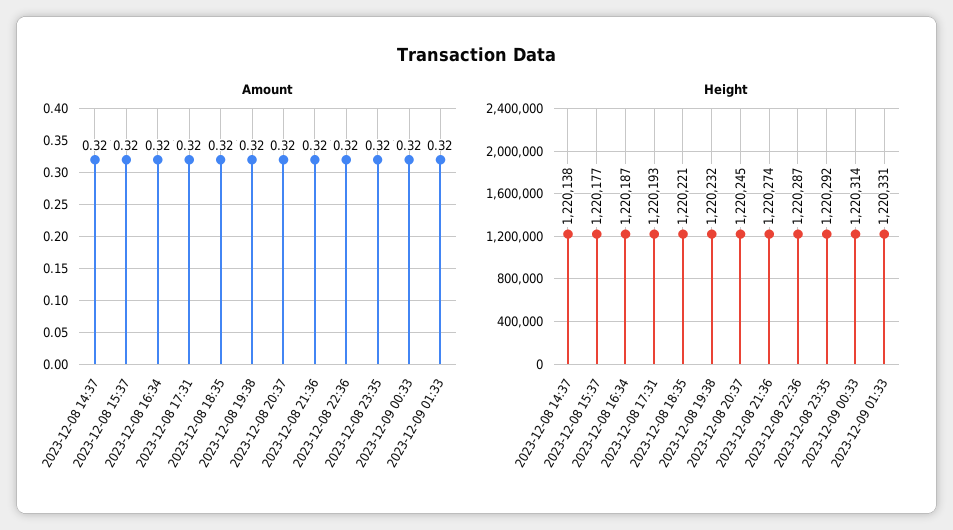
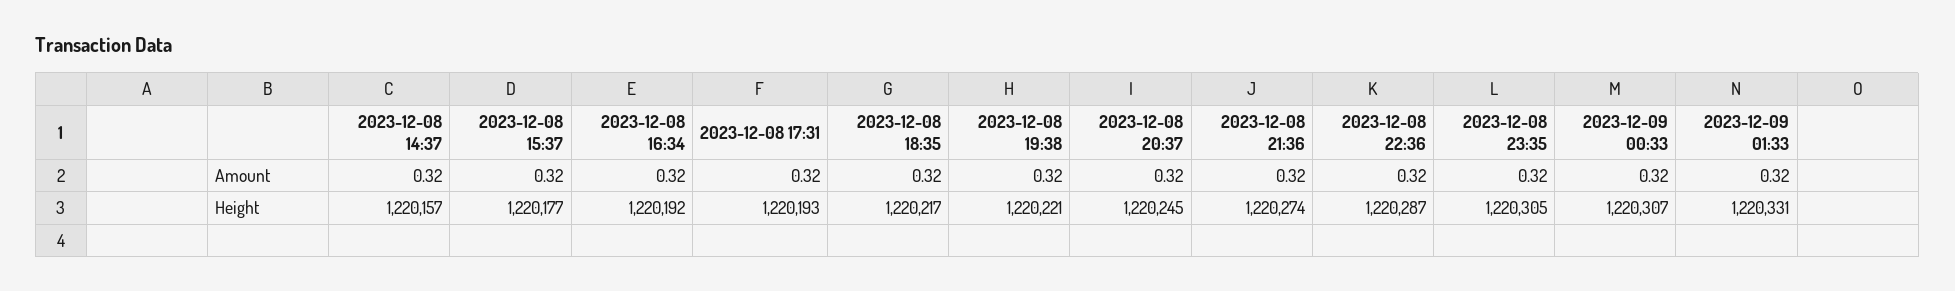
  {
    "Amount": {
      "2023-12-08 14:37": 0.32,
      "2023-12-08 15:37": 0.32,
      "2023-12-08 16:34": 0.32,
      "2023-12-08 17:31": 0.32,
      "2023-12-08 18:35": 0.32,
      "2023-12-08 19:38": 0.32,
      "2023-12-08 20:37": 0.32,
      "2023-12-08 21:36": 0.32,
      "2023-12-08 22:36": 0.32,
      "2023-12-08 23:35": 0.32,
      "2023-12-09 00:33": 0.32,
      "2023-12-09 01:33": 0.32
    },
    "Height": {
-     "2023-12-08 14:37": 1220138,
+     "2023-12-08 14:37": 1220157,
      "2023-12-08 15:37": 1220177,
-     "2023-12-08 16:34": 1220187,
+     "2023-12-08 16:34": 1220192,
      "2023-12-08 17:31": 1220193,
-     "2023-12-08 18:35": 1220221,
+     "2023-12-08 18:35": 1220217,
-     "2023-12-08 19:38": 1220232,
+     "2023-12-08 19:38": 1220221,
      "2023-12-08 20:37": 1220245,
      "2023-12-08 21:36": 1220274,
      "2023-12-08 22:36": 1220287,
-     "2023-12-08 23:35": 1220292,
+     "2023-12-08 23:35": 1220305,
-     "2023-12-09 00:33": 1220314,
+     "2023-12-09 00:33": 1220307,
      "2023-12-09 01:33": 1220331
    }
  }

